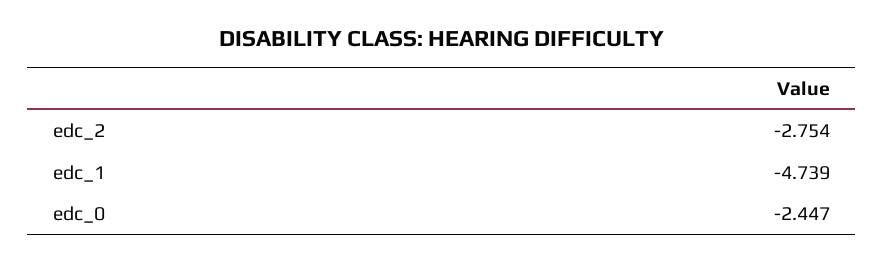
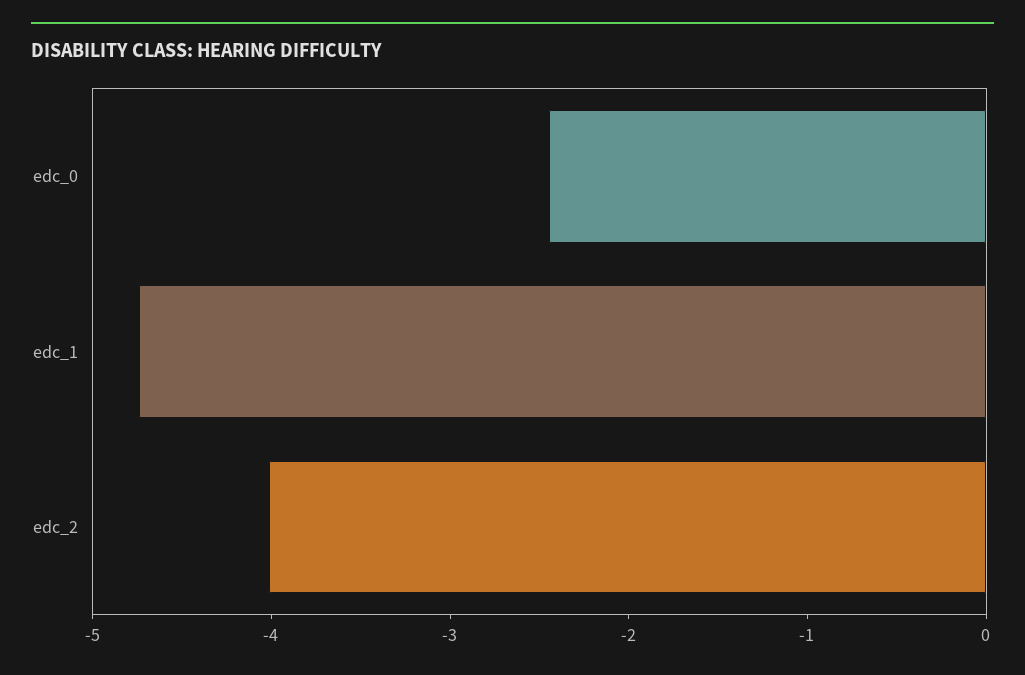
  {
-   "edc_2": -2.754,
+   "edc_2": -4,
    "edc_1": -4.739,
    "edc_0": -2.447
  }

